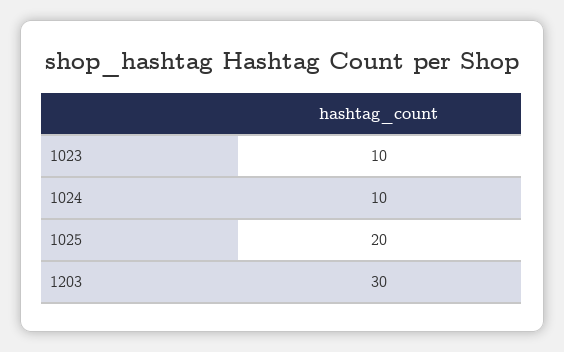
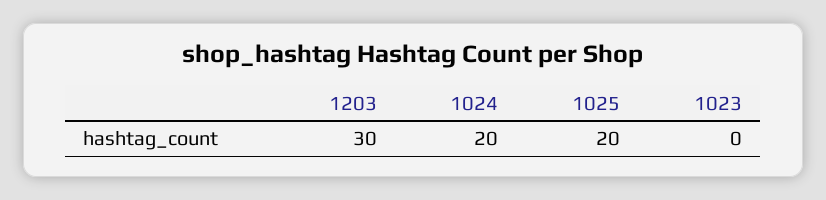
  {
-   "1023": 10,
+   "1023": 0,
-   "1024": 10,
+   "1024": 20,
    "1025": 20,
    "1203": 30
  }

